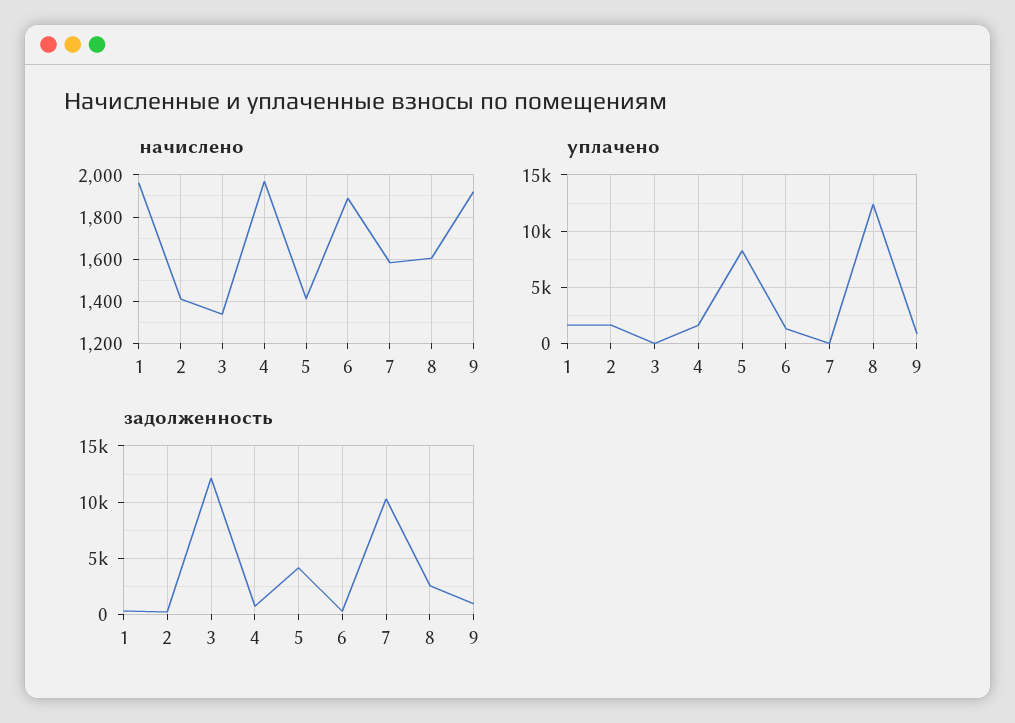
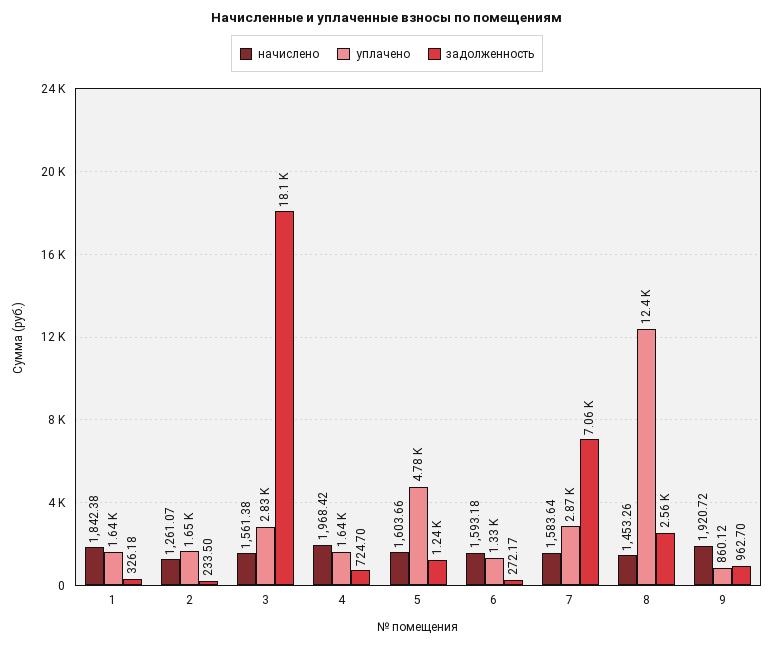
  {
    "начислено": {
-     "1": 1950,
+     "1": 1842.38,
-     "2": 1400,
+     "2": 1261.07,
-     "3": 1350,
+     "3": 1561.38,
      "4": 1968.42,
-     "5": 1400,
+     "5": 1603.66,
-     "6": 1900,
+     "6": 1593.18,
      "7": 1583.64,
-     "8": 1600,
+     "8": 1453.26,
      "9": 1920.72
    },
    "уплачено": {
      "1": 1640,
      "2": 1650,
-     "3": 0,
+     "3": 2830,
      "4": 1640,
-     "5": 8000,
+     "5": 4780,
      "6": 1330,
-     "7": 0,
+     "7": 2870,
      "8": 12400,
      "9": 860.12
    },
    "задолженность": {
      "1": 326.18,
      "2": 233.5,
-     "3": 12000,
+     "3": 18100,
      "4": 724.7,
-     "5": 4000,
+     "5": 1240,
      "6": 272.17,
-     "7": 10000,
+     "7": 7060,
      "8": 2560,
      "9": 962.7
    }
  }

